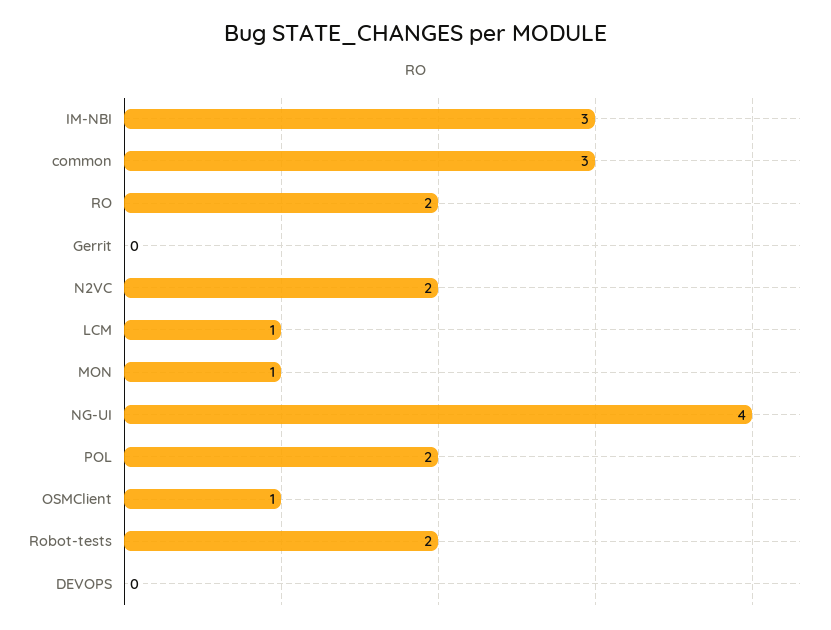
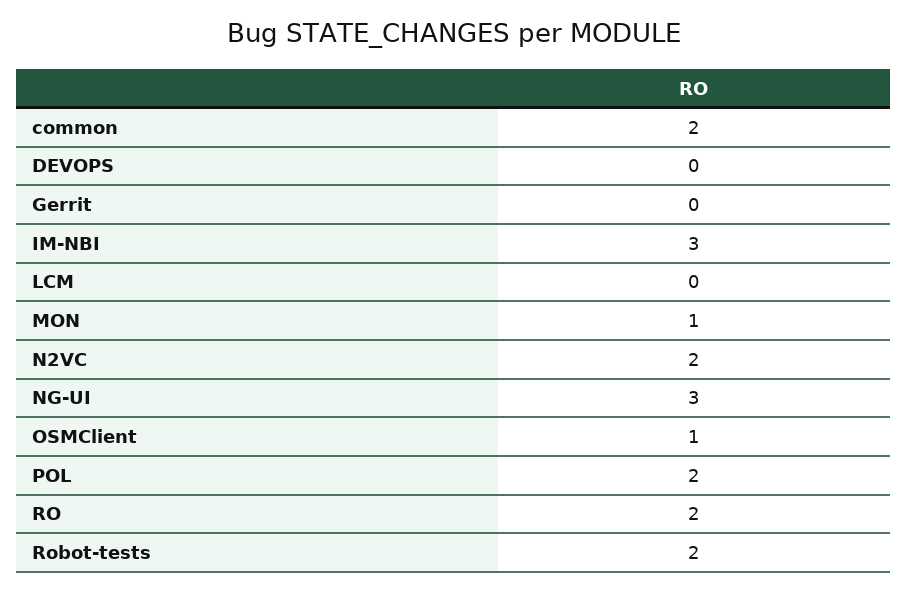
  {
    "IM-NBI": 3,
-   "common": 3,
+   "common": 2,
    "RO": 2,
    "Gerrit": 0,
    "N2VC": 2,
-   "LCM": 1,
+   "LCM": 0,
    "MON": 1,
-   "NG-UI": 4,
+   "NG-UI": 3,
    "POL": 2,
    "OSMClient": 1,
    "Robot-tests": 2,
    "DEVOPS": 0
  }

